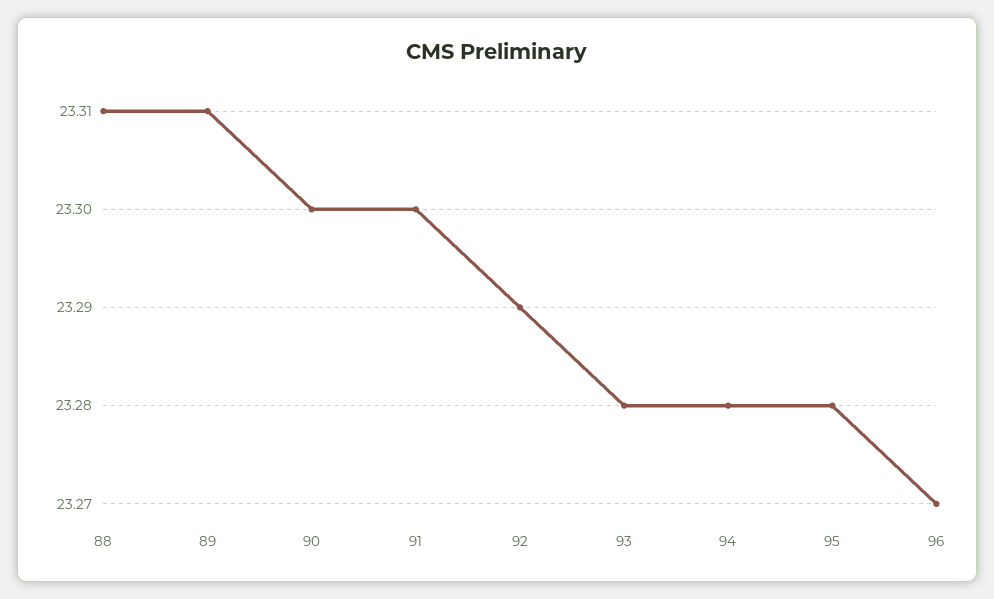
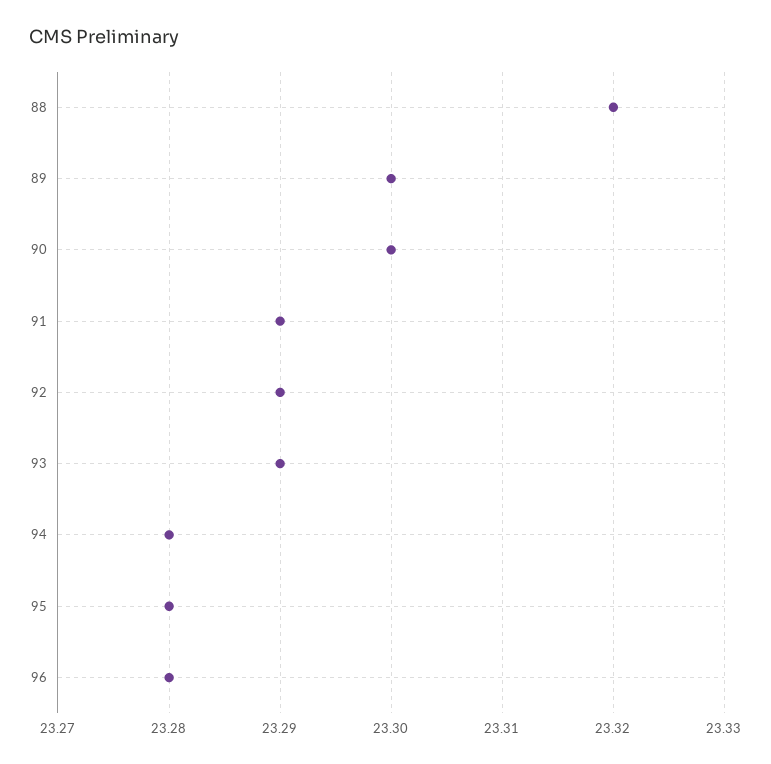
  {
-   "88": 23.31,
+   "88": 23.32,
-   "89": 23.31,
+   "89": 23.3,
    "90": 23.3,
-   "91": 23.3,
+   "91": 23.29,
    "92": 23.29,
-   "93": 23.28,
+   "93": 23.29,
    "94": 23.28,
    "95": 23.28,
-   "96": 23.27
+   "96": 23.28
  }

